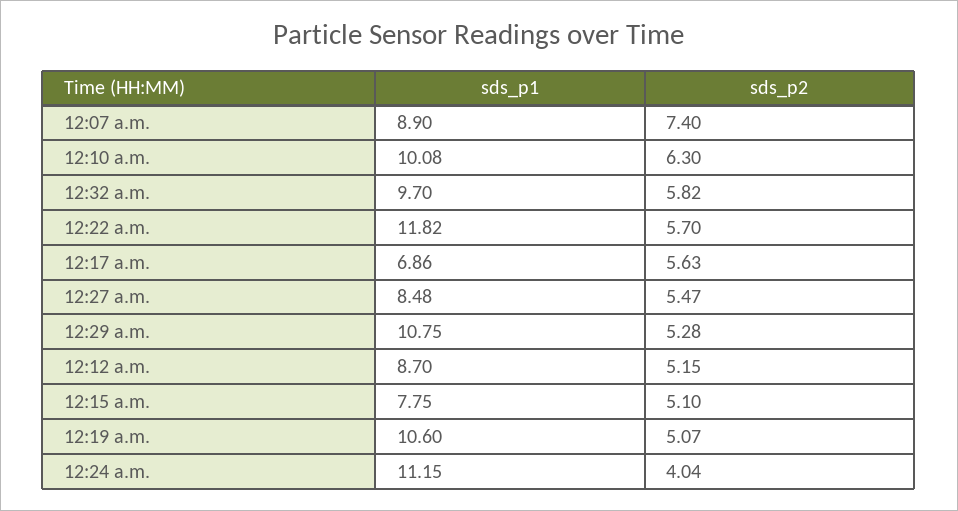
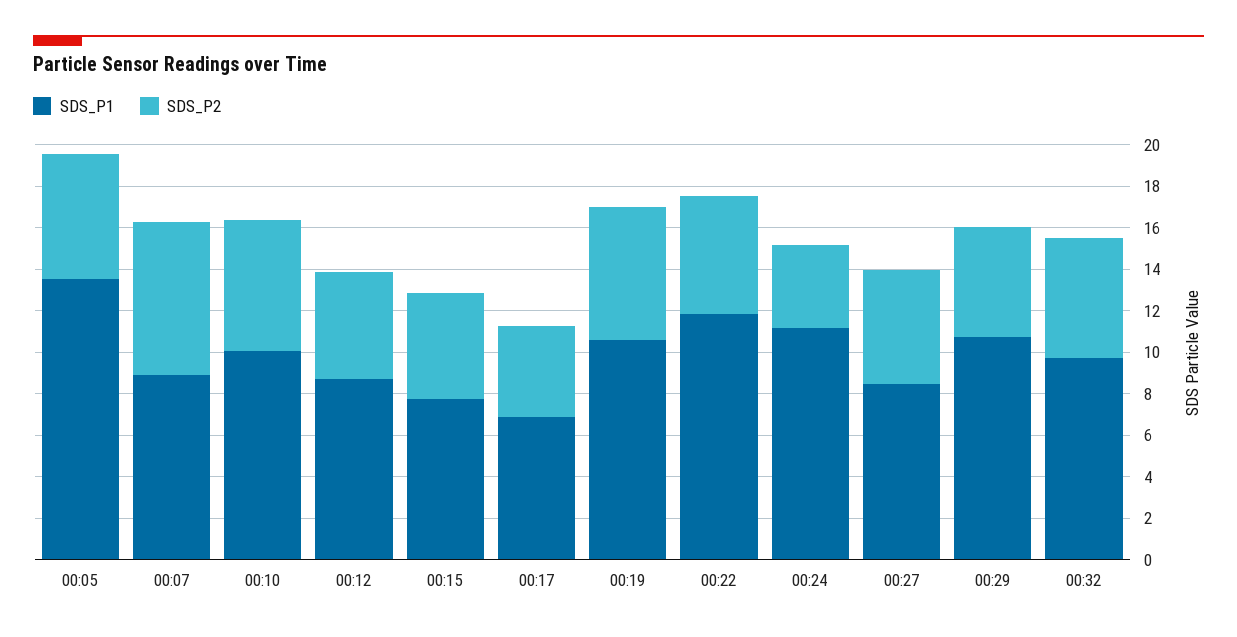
  {
    "sds_p1": {
      "12:07 a.m.": 8.9,
      "12:10 a.m.": 10.08,
      "12:32 a.m.": 9.7,
      "12:22 a.m.": 11.82,
      "12:17 a.m.": 6.86,
      "12:27 a.m.": 8.48,
      "12:29 a.m.": 10.75,
      "12:12 a.m.": 8.7,
      "12:15 a.m.": 7.75,
      "12:19 a.m.": 10.6,
-     "12:24 a.m.": 11.15
+     "12:24 a.m.": 11.15,
+     "00:05": 13.5
    },
    "sds_p2": {
      "12:07 a.m.": 7.4,
      "12:10 a.m.": 6.3,
      "12:32 a.m.": 5.82,
      "12:22 a.m.": 5.7,
-     "12:17 a.m.": 5.63,
+     "12:17 a.m.": 4.5,
      "12:27 a.m.": 5.47,
      "12:29 a.m.": 5.28,
      "12:12 a.m.": 5.15,
      "12:15 a.m.": 5.1,
-     "12:19 a.m.": 5.07,
+     "12:19 a.m.": 6.5,
-     "12:24 a.m.": 4.04
+     "12:24 a.m.": 4.04,
+     "00:05": 6
    }
  }

